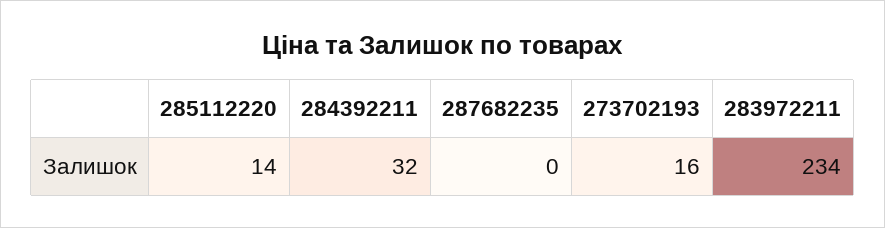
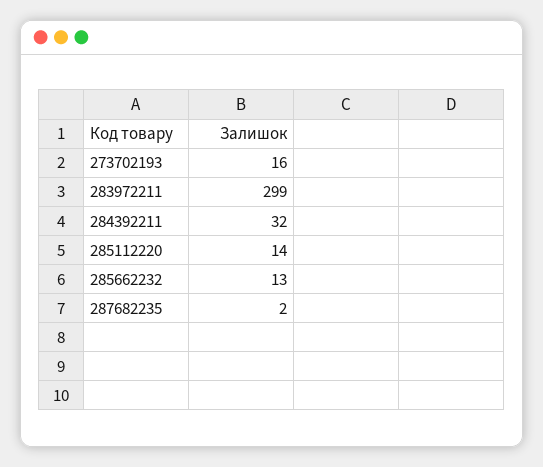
  {
    "285112220": 14,
    "284392211": 32,
-   "287682235": 0,
+   "287682235": 2,
    "273702193": 16,
-   "283972211": 234
+   "283972211": 299,
+   "285662232": 13
  }

